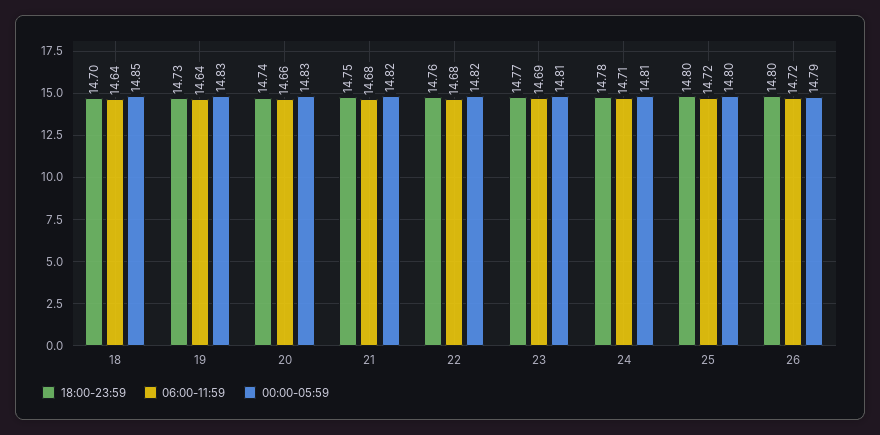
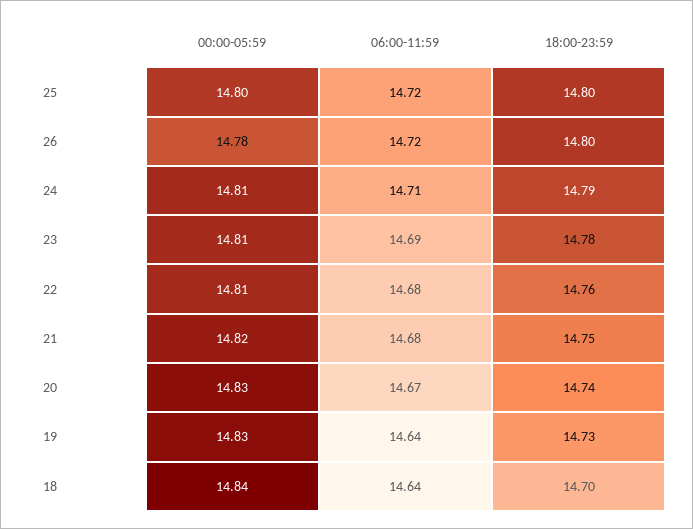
  {
    "18:00-23:59": {
      "18": 14.7,
      "19": 14.73,
      "20": 14.74,
      "21": 14.75,
      "22": 14.76,
-     "23": 14.77,
+     "23": 14.78,
-     "24": 14.78,
+     "24": 14.79,
      "25": 14.8,
      "26": 14.8
    },
    "06:00-11:59": {
      "18": 14.64,
      "19": 14.64,
-     "20": 14.66,
+     "20": 14.67,
      "21": 14.68,
      "22": 14.68,
      "23": 14.69,
      "24": 14.71,
      "25": 14.72,
      "26": 14.72
    },
    "00:00-05:59": {
-     "18": 14.85,
+     "18": 14.84,
      "19": 14.83,
      "20": 14.83,
      "21": 14.82,
-     "22": 14.82,
+     "22": 14.81,
      "23": 14.81,
      "24": 14.81,
      "25": 14.8,
-     "26": 14.79
+     "26": 14.78
    }
  }

